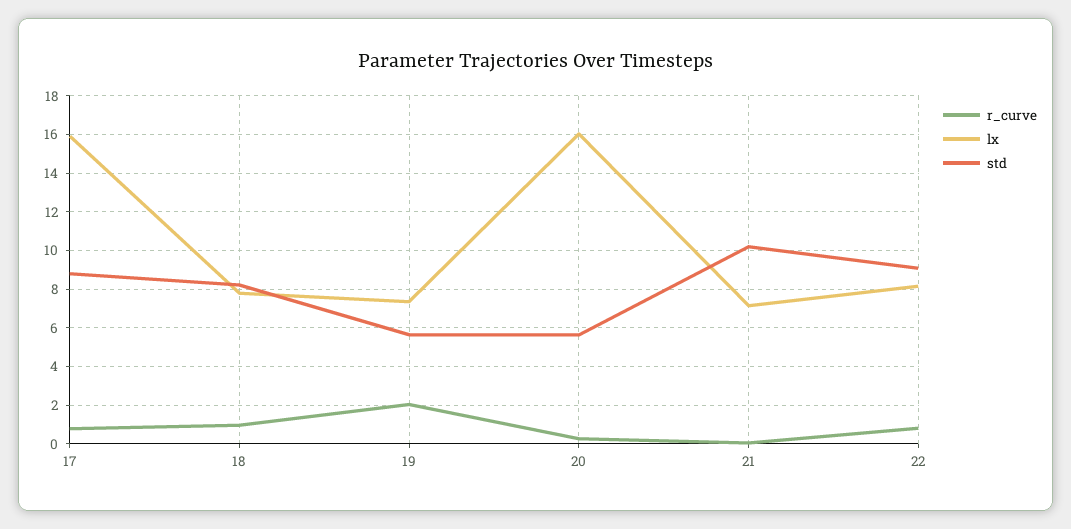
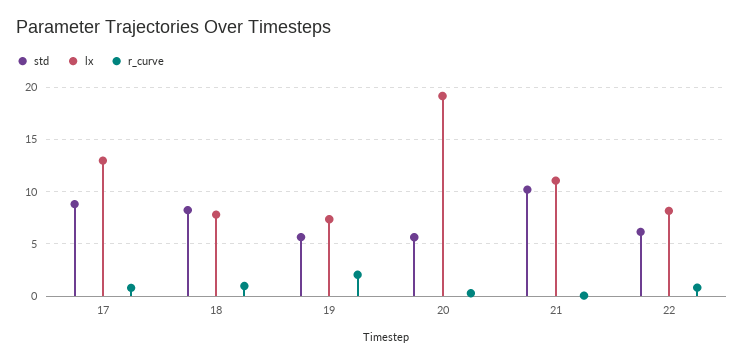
  {
    "r_curve": {
      "17": 1,
      "18": 1,
      "19": 2,
      "20": 0.5,
      "21": 0,
      "22": 1
    },
    "lx": {
-     "17": 16,
+     "17": 13,
      "18": 8,
      "19": 7.5,
-     "20": 16,
+     "20": 19,
-     "21": 7,
+     "21": 11,
      "22": 8
    },
    "std": {
      "17": 9,
      "18": 8,
      "19": 5.5,
      "20": 5.5,
      "21": 10,
-     "22": 9
+     "22": 6
    }
  }

